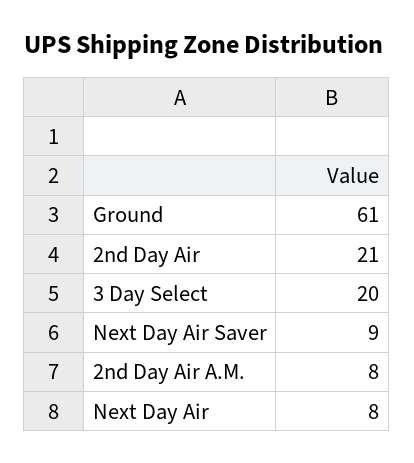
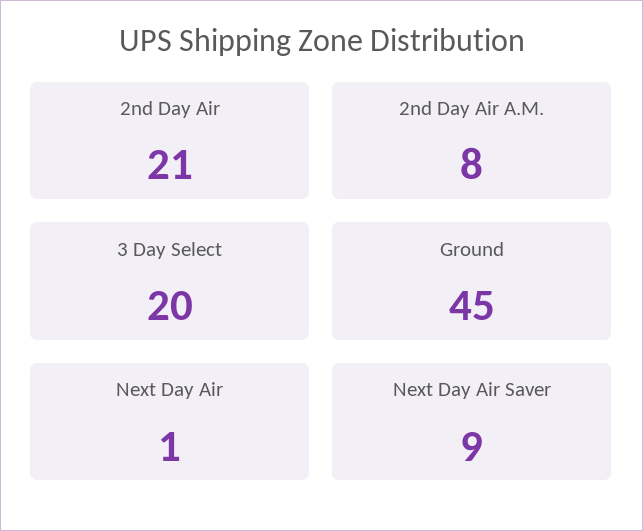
  {
-   "Ground": 61,
+   "Ground": 45,
    "2nd Day Air": 21,
    "3 Day Select": 20,
    "Next Day Air Saver": 9,
    "2nd Day Air A.M.": 8,
-   "Next Day Air": 8
+   "Next Day Air": 1
  }

